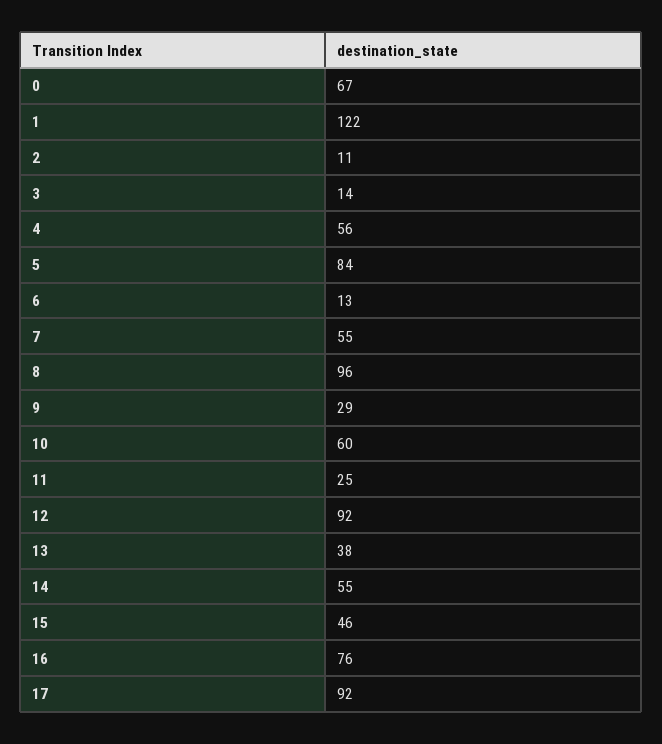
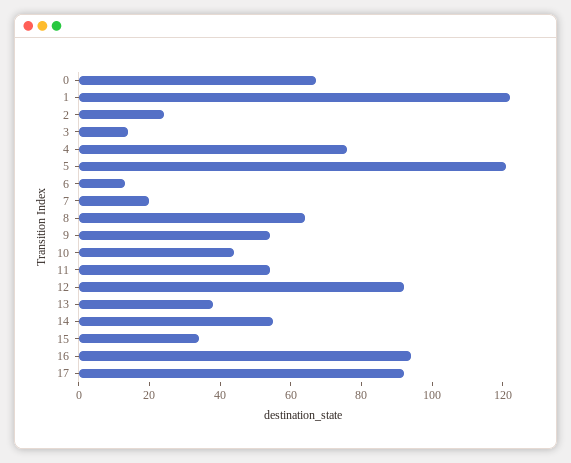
  {
    "0": 67,
    "1": 122,
-   "2": 11,
+   "2": 25,
    "3": 14,
-   "4": 56,
+   "4": 75,
-   "5": 84,
+   "5": 120,
    "6": 13,
-   "7": 55,
+   "7": 20,
-   "8": 96,
+   "8": 65,
-   "9": 29,
+   "9": 55,
-   "10": 60,
+   "10": 45,
-   "11": 25,
+   "11": 55,
    "12": 92,
    "13": 38,
    "14": 55,
-   "15": 46,
+   "15": 35,
-   "16": 76,
+   "16": 95,
    "17": 92
  }

